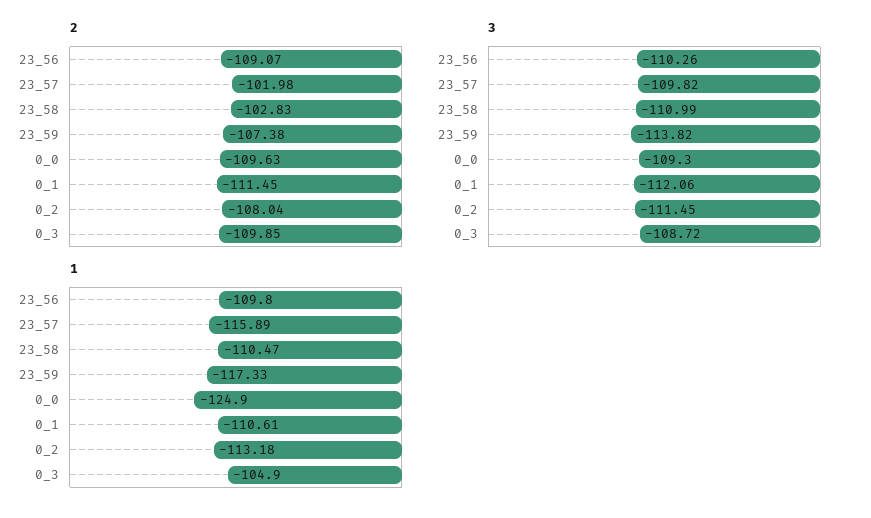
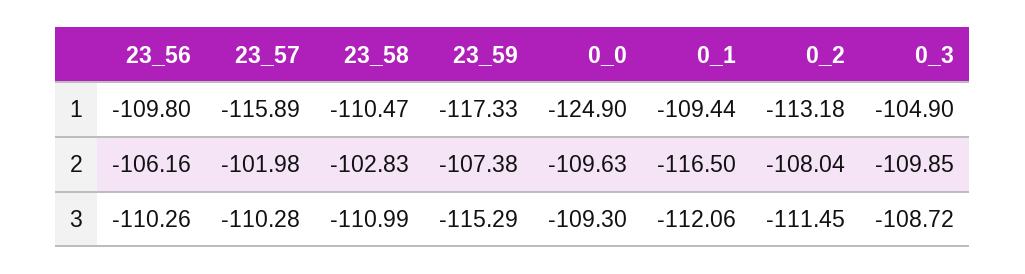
  {
    "2": {
-     "23_56": -109.07,
+     "23_56": -106.16,
      "23_57": -101.98,
      "23_58": -102.83,
      "23_59": -107.38,
      "0_0": -109.63,
-     "0_1": -111.45,
+     "0_1": -116.5,
      "0_2": -108.04,
      "0_3": -109.85
    },
    "3": {
      "23_56": -110.26,
-     "23_57": -109.82,
+     "23_57": -110.28,
      "23_58": -110.99,
-     "23_59": -113.82,
+     "23_59": -115.29,
      "0_0": -109.3,
      "0_1": -112.06,
      "0_2": -111.45,
      "0_3": -108.72
    },
    "1": {
      "23_56": -109.8,
      "23_57": -115.89,
      "23_58": -110.47,
      "23_59": -117.33,
      "0_0": -124.9,
-     "0_1": -110.61,
+     "0_1": -109.44,
      "0_2": -113.18,
      "0_3": -104.9
    }
  }

